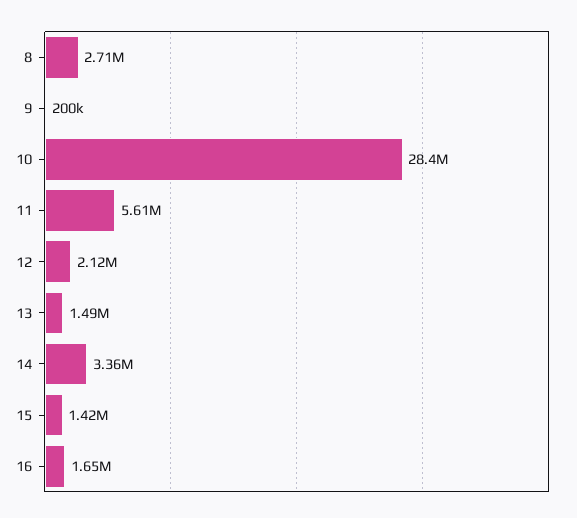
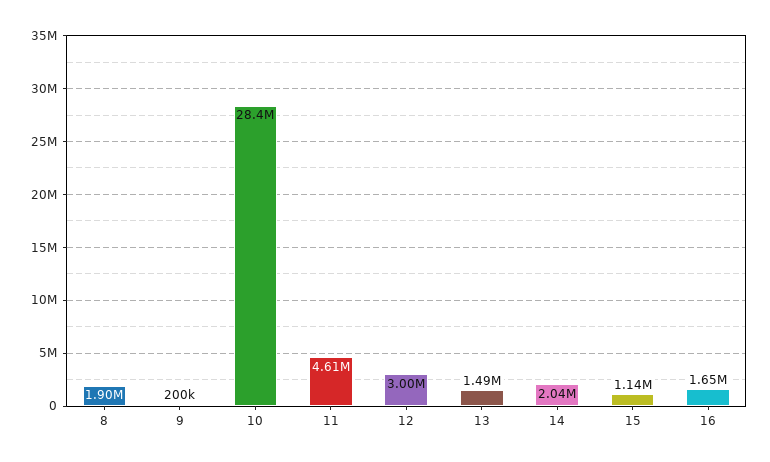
  {
-   "8": 2710000,
+   "8": 1900000,
    "9": 200000,
    "10": 28400000,
-   "11": 5610000,
+   "11": 4610000,
-   "12": 2120000,
+   "12": 3000000,
    "13": 1490000,
-   "14": 3360000,
+   "14": 2040000,
-   "15": 1420000,
+   "15": 1140000,
    "16": 1650000
  }

